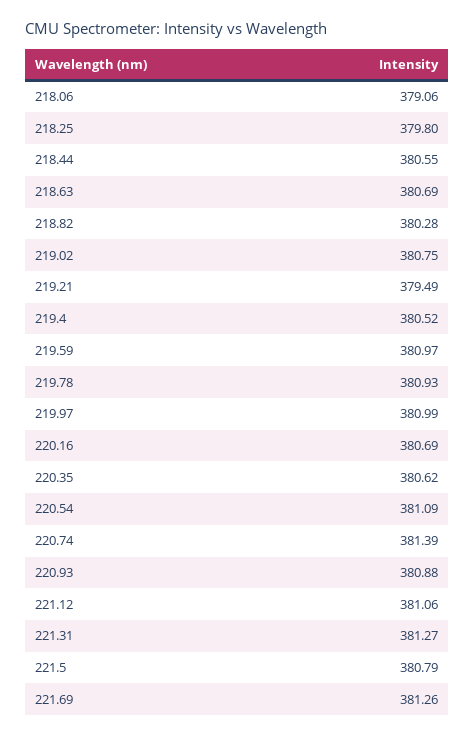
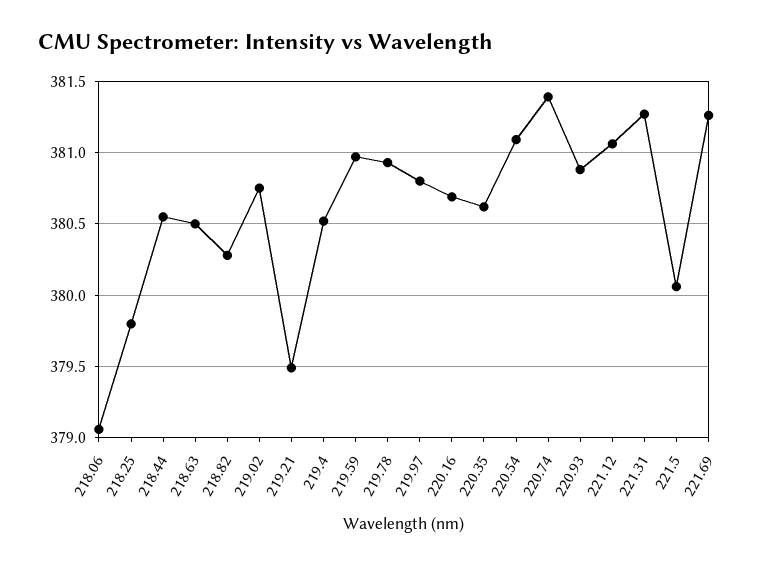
  {
    "218.06": 379.06,
    "218.25": 379.8,
    "218.44": 380.55,
-   "218.63": 380.69,
+   "218.63": 380.5,
    "218.82": 380.28,
    "219.02": 380.75,
    "219.21": 379.49,
    "219.4": 380.52,
    "219.59": 380.97,
    "219.78": 380.93,
-   "219.97": 380.99,
+   "219.97": 380.8,
    "220.16": 380.69,
    "220.35": 380.62,
    "220.54": 381.09,
    "220.74": 381.39,
    "220.93": 380.88,
    "221.12": 381.06,
    "221.31": 381.27,
-   "221.5": 380.79,
+   "221.5": 380.05,
    "221.69": 381.26
  }

